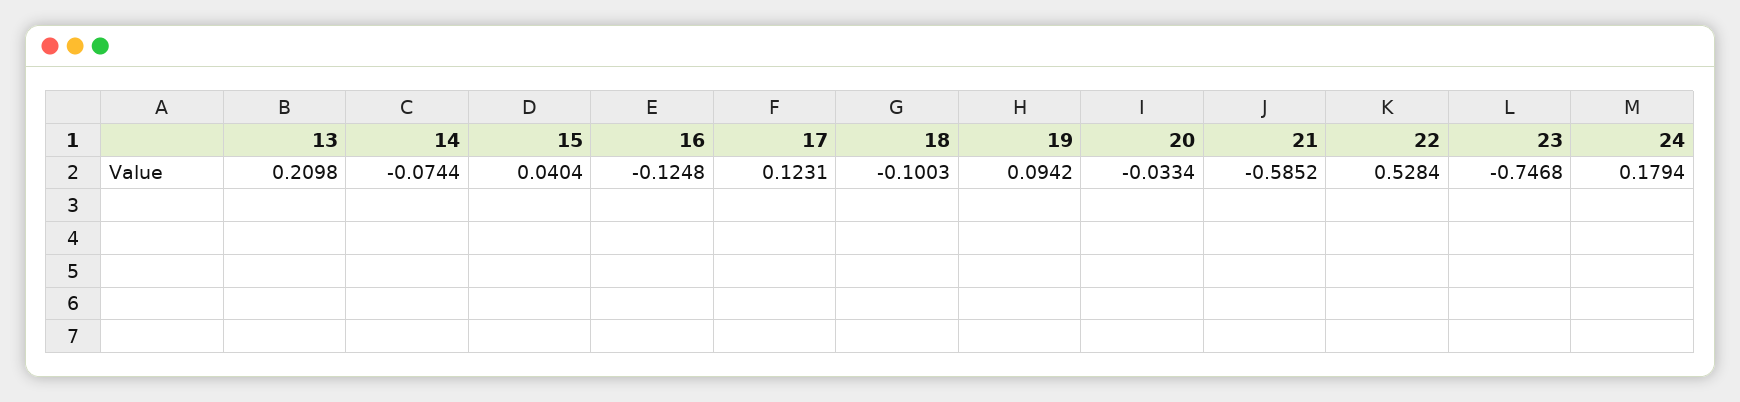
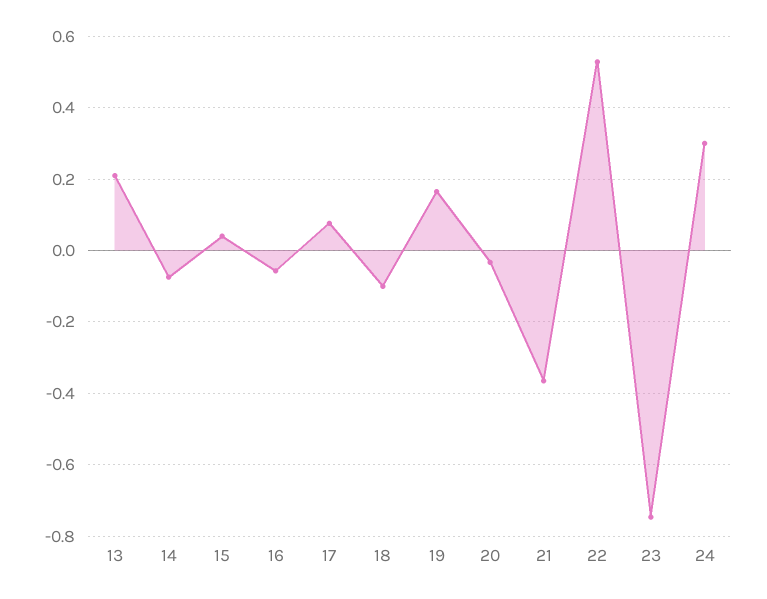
  {
    "13": 0.2098,
    "14": -0.0744,
    "15": 0.0404,
-   "16": -0.1248,
+   "16": -0.06,
-   "17": 0.1231,
+   "17": 0.08,
    "18": -0.1003,
-   "19": 0.0942,
+   "19": 0.16,
    "20": -0.0334,
-   "21": -0.5852,
+   "21": -0.36,
    "22": 0.5284,
    "23": -0.7468,
-   "24": 0.1794
+   "24": 0.3
  }

